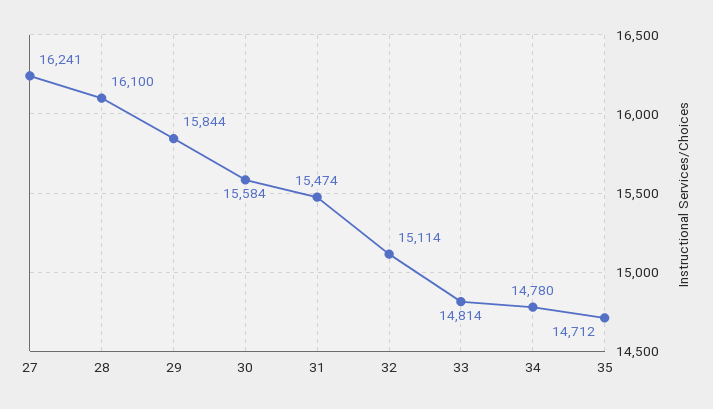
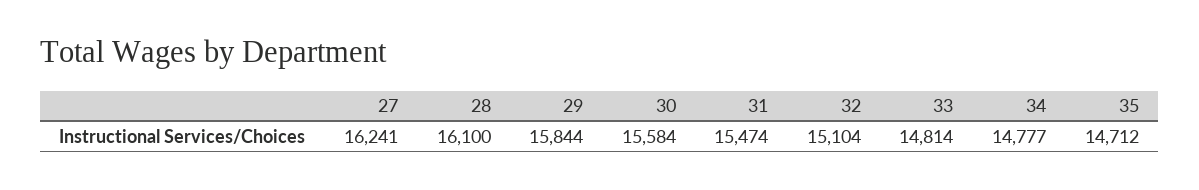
  {
    "27": 16241,
    "28": 16100,
    "29": 15844,
    "30": 15584,
    "31": 15474,
-   "32": 15114,
+   "32": 15104,
    "33": 14814,
-   "34": 14780,
+   "34": 14777,
    "35": 14712
  }

